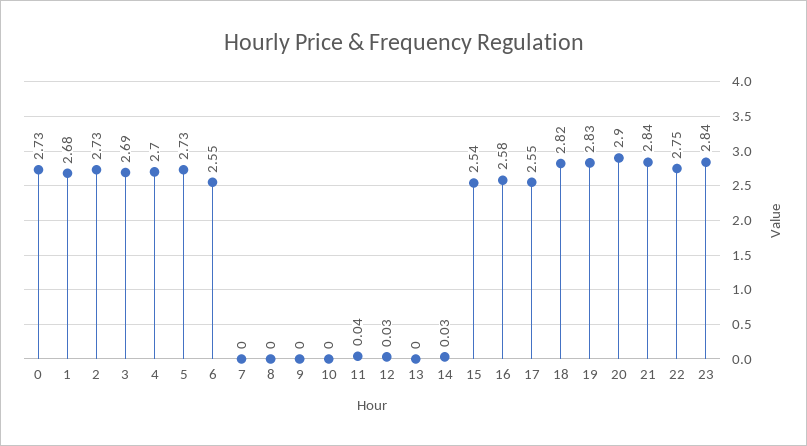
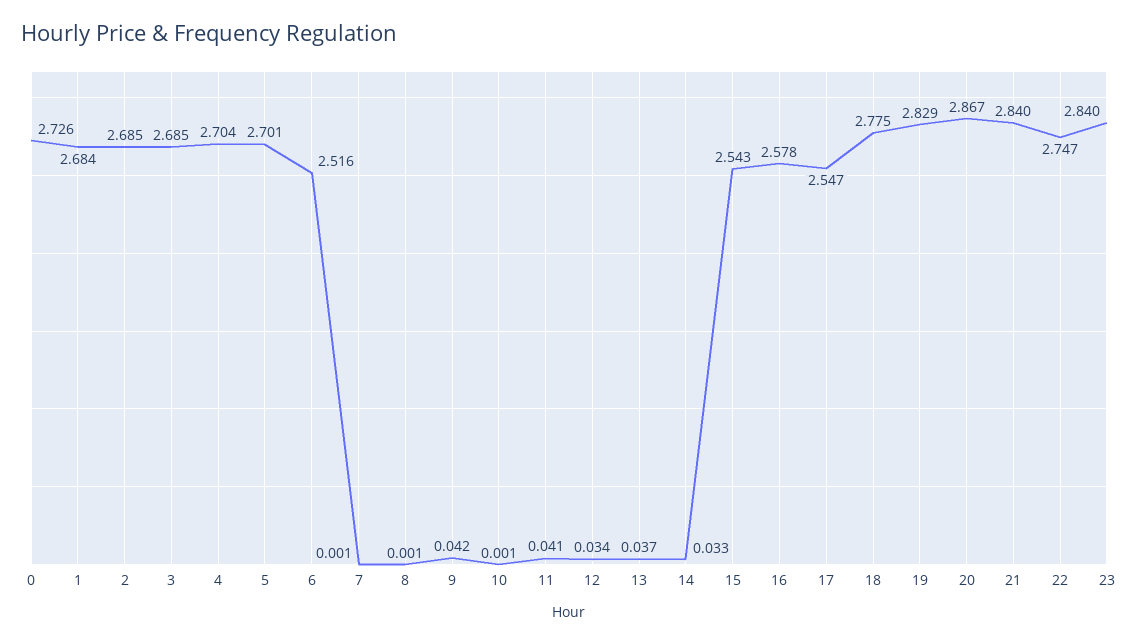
  {
    "0": 2.726,
    "1": 2.684,
-   "2": 2.73,
+   "2": 2.685,
    "3": 2.685,
    "4": 2.704,
-   "5": 2.73,
+   "5": 2.701,
-   "6": 2.55,
+   "6": 2.516,
    "7": 0.001,
    "8": 0.001,
-   "9": 0,
+   "9": 0.042,
    "10": 0.001,
    "11": 0.041,
    "12": 0.034,
-   "13": 0,
+   "13": 0.037,
    "14": 0.033,
    "15": 2.543,
    "16": 2.578,
    "17": 2.547,
-   "18": 2.82,
+   "18": 2.775,
    "19": 2.829,
-   "20": 2.9,
+   "20": 2.867,
    "21": 2.84,
    "22": 2.747,
    "23": 2.84
  }

